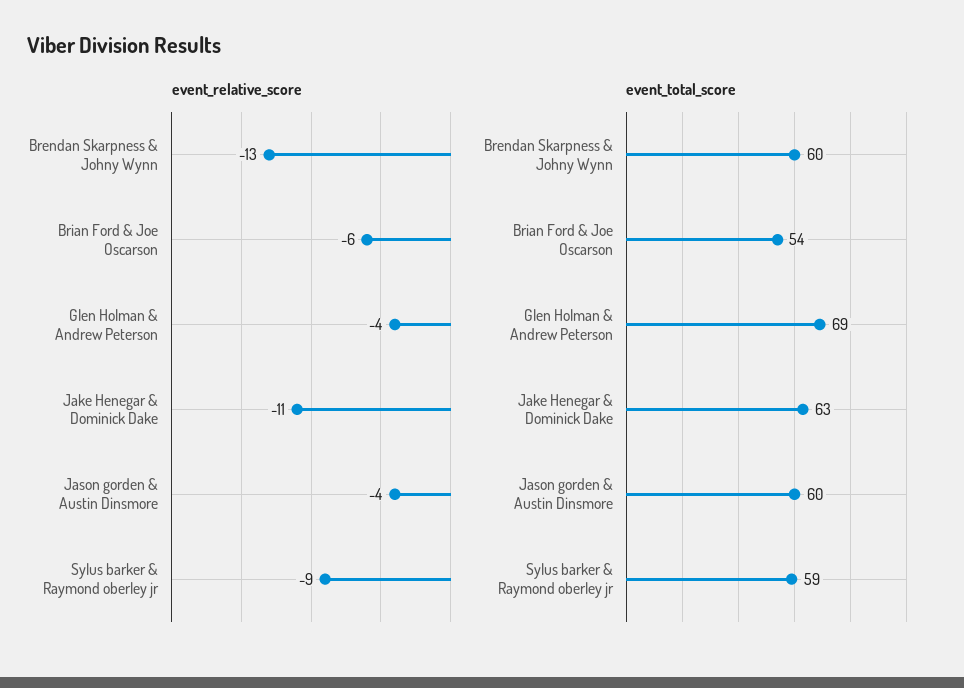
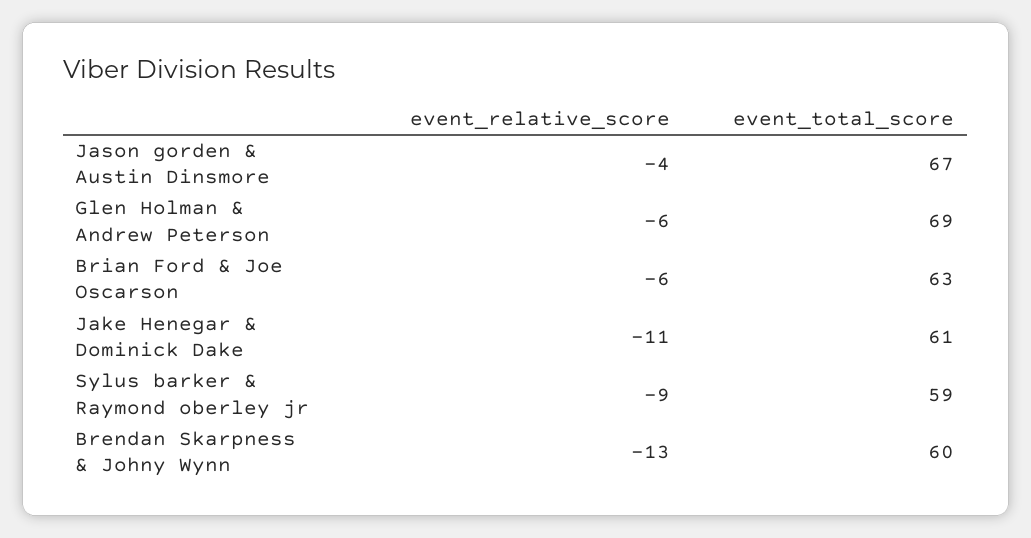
  {
    "event_relative_score": {
      "Brendan Skarpness & Johny Wynn": -13,
      "Brian Ford & Joe Oscarson": -6,
-     "Glen Holman & Andrew Peterson": -4,
+     "Glen Holman & Andrew Peterson": -6,
      "Jake Henegar & Dominick Dake": -11,
      "Jason gorden & Austin Dinsmore": -4,
      "Sylus barker & Raymond oberley jr": -9
    },
    "event_total_score": {
      "Brendan Skarpness & Johny Wynn": 60,
-     "Brian Ford & Joe Oscarson": 54,
+     "Brian Ford & Joe Oscarson": 63,
      "Glen Holman & Andrew Peterson": 69,
-     "Jake Henegar & Dominick Dake": 63,
+     "Jake Henegar & Dominick Dake": 61,
-     "Jason gorden & Austin Dinsmore": 60,
+     "Jason gorden & Austin Dinsmore": 67,
      "Sylus barker & Raymond oberley jr": 59
    }
  }

